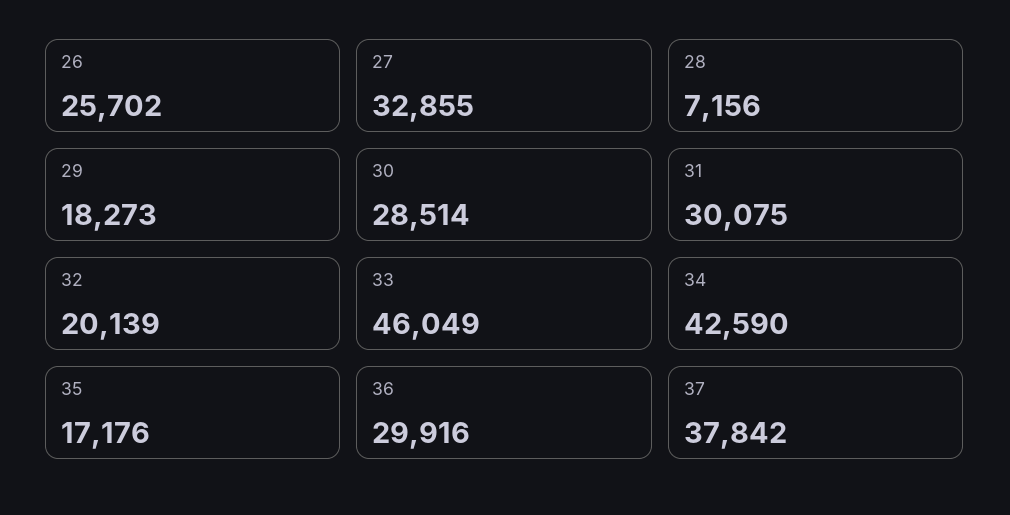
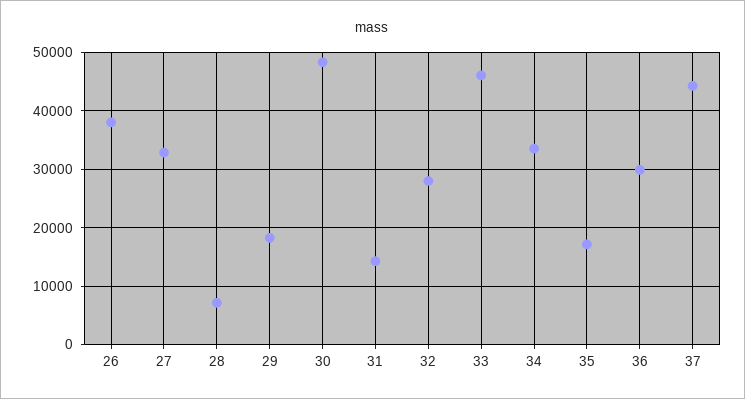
  {
-   "26": 25702,
+   "26": 38000,
    "27": 32855,
    "28": 7156,
    "29": 18273,
-   "30": 28514,
+   "30": 48000,
-   "31": 30075,
+   "31": 14000,
-   "32": 20139,
+   "32": 28000,
    "33": 46049,
-   "34": 42590,
+   "34": 34000,
    "35": 17176,
    "36": 29916,
-   "37": 37842
+   "37": 44000
  }

